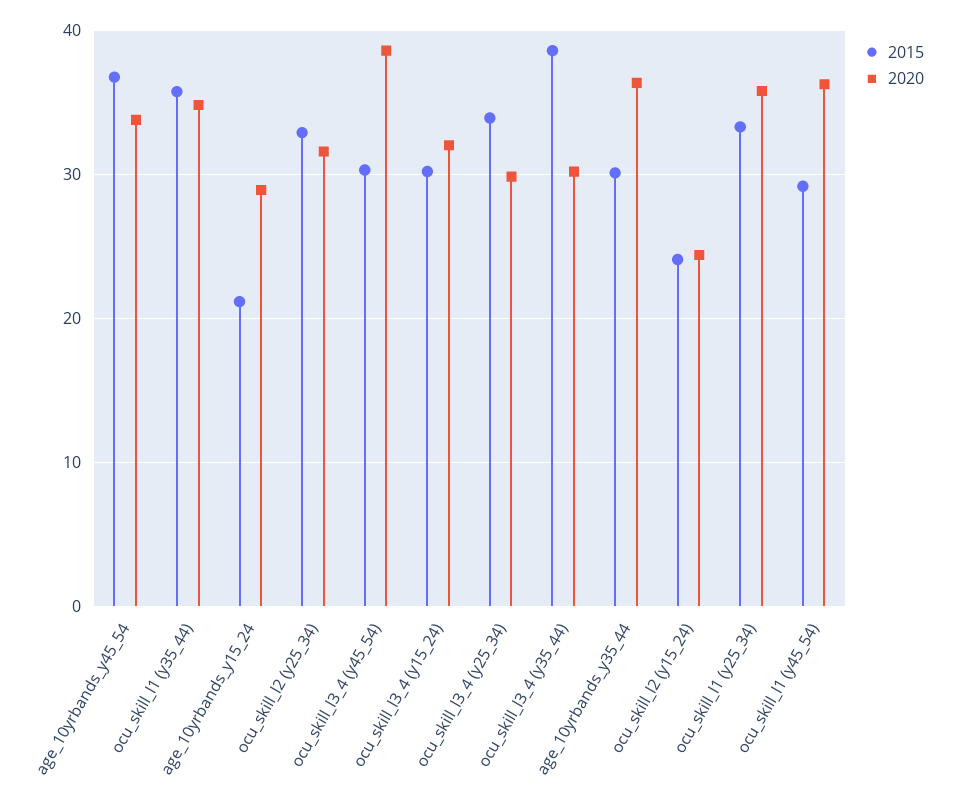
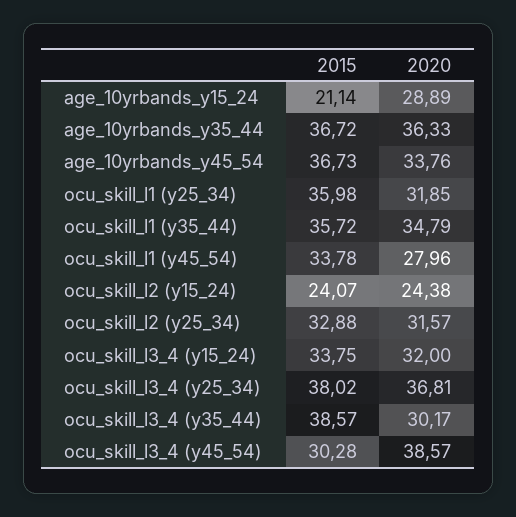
  {
    "2015": {
      "age_10yrbands_y45_54": 36.73,
      "ocu_skill_l1 (y35_44)": 35.72,
      "age_10yrbands_y15_24": 21.14,
      "ocu_skill_l2 (y25_34)": 32.88,
      "ocu_skill_l3_4 (y45_54)": 30.28,
-     "ocu_skill_l3_4 (y15_24)": 30,
+     "ocu_skill_l3_4 (y15_24)": 33.75,
-     "ocu_skill_l3_4 (y25_34)": 34,
+     "ocu_skill_l3_4 (y25_34)": 38.02,
      "ocu_skill_l3_4 (y35_44)": 38.57,
-     "age_10yrbands_y35_44": 30,
+     "age_10yrbands_y35_44": 36.72,
      "ocu_skill_l2 (y15_24)": 24.07,
-     "ocu_skill_l1 (y25_34)": 33,
+     "ocu_skill_l1 (y25_34)": 35.98,
-     "ocu_skill_l1 (y45_54)": 29
+     "ocu_skill_l1 (y45_54)": 33.78
    },
    "2020": {
      "age_10yrbands_y45_54": 33.76,
      "ocu_skill_l1 (y35_44)": 34.79,
      "age_10yrbands_y15_24": 28.89,
      "ocu_skill_l2 (y25_34)": 31.57,
      "ocu_skill_l3_4 (y45_54)": 38.57,
      "ocu_skill_l3_4 (y15_24)": 32,
-     "ocu_skill_l3_4 (y25_34)": 30,
+     "ocu_skill_l3_4 (y25_34)": 36.81,
      "ocu_skill_l3_4 (y35_44)": 30.17,
      "age_10yrbands_y35_44": 36.33,
      "ocu_skill_l2 (y15_24)": 24.38,
-     "ocu_skill_l1 (y25_34)": 36,
+     "ocu_skill_l1 (y25_34)": 31.85,
-     "ocu_skill_l1 (y45_54)": 36
+     "ocu_skill_l1 (y45_54)": 27.96
    }
  }

